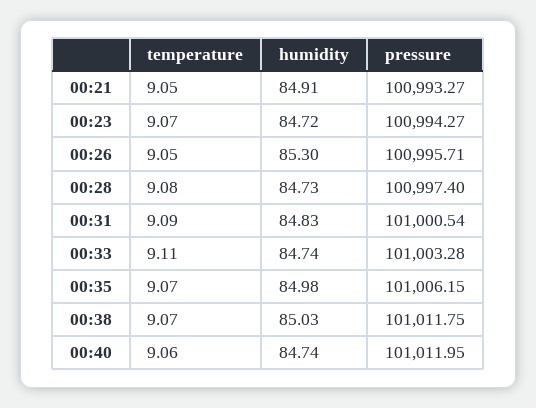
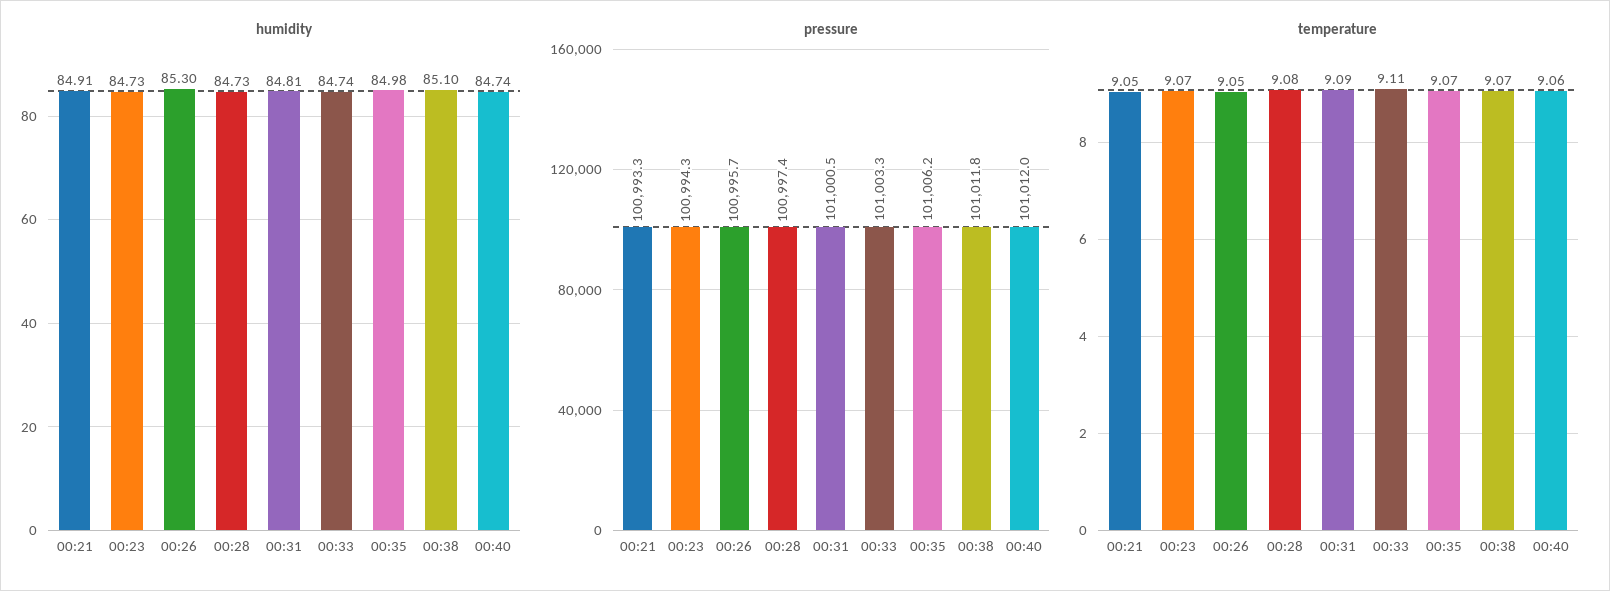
  {
    "temperature": {
      "00:21": 9.05,
      "00:23": 9.07,
      "00:26": 9.05,
      "00:28": 9.08,
      "00:31": 9.09,
      "00:33": 9.11,
      "00:35": 9.07,
      "00:38": 9.07,
      "00:40": 9.06
    },
    "humidity": {
      "00:21": 84.91,
-     "00:23": 84.72,
+     "00:23": 84.73,
      "00:26": 85.3,
      "00:28": 84.73,
-     "00:31": 84.83,
+     "00:31": 84.81,
      "00:33": 84.74,
      "00:35": 84.98,
-     "00:38": 85.03,
+     "00:38": 85.1,
      "00:40": 84.74
    },
    "pressure": {
      "00:21": 100993.27,
      "00:23": 100994.27,
      "00:26": 100995.71,
      "00:28": 100997.4,
      "00:31": 101000.54,
      "00:33": 101003.28,
      "00:35": 101006.15,
      "00:38": 101011.75,
      "00:40": 101011.95
    }
  }

